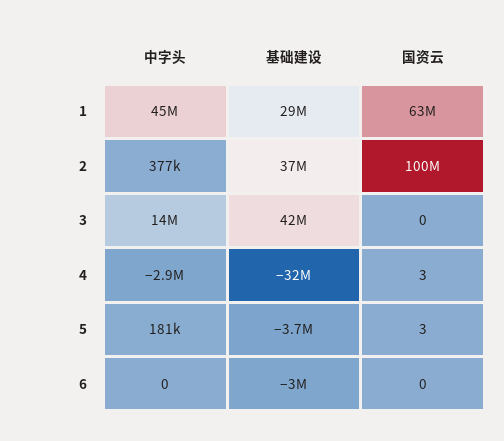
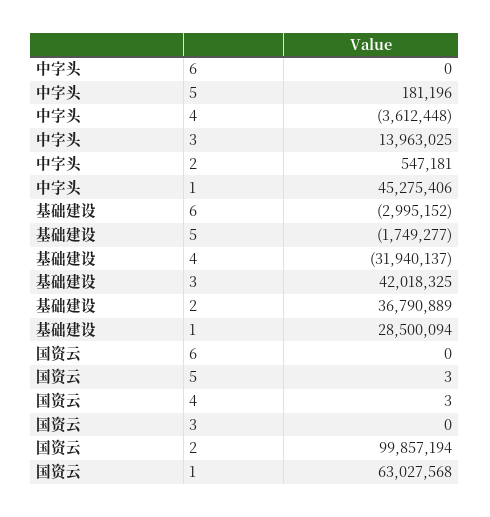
  {
    "中字头": {
      "1": 45275406,
-     "2": 377000,
+     "2": 547181,
      "3": 13963025,
-     "4": -2900000,
+     "4": -3612448,
      "5": 181196,
      "6": 0
    },
    "基础建设": {
      "1": 28500094,
      "2": 36790889,
      "3": 42018325,
      "4": -31940137,
-     "5": -3700000,
+     "5": -1749277,
      "6": -2995152
    },
    "国资云": {
      "1": 63027568,
      "2": 99857194,
      "3": 0,
      "4": 3,
      "5": 3,
      "6": 0
    }
  }

